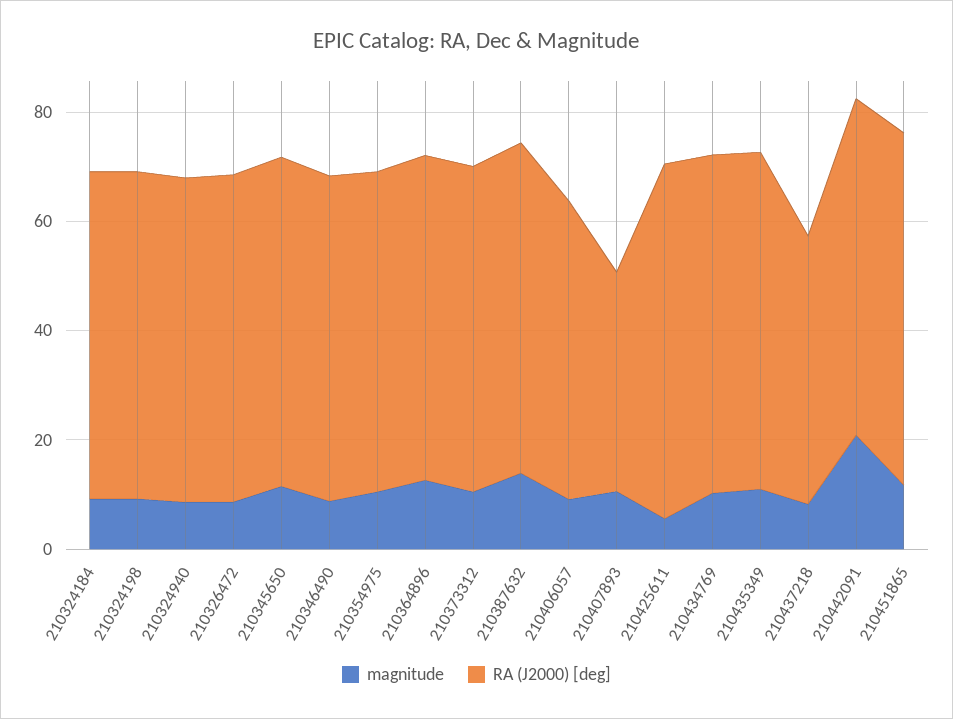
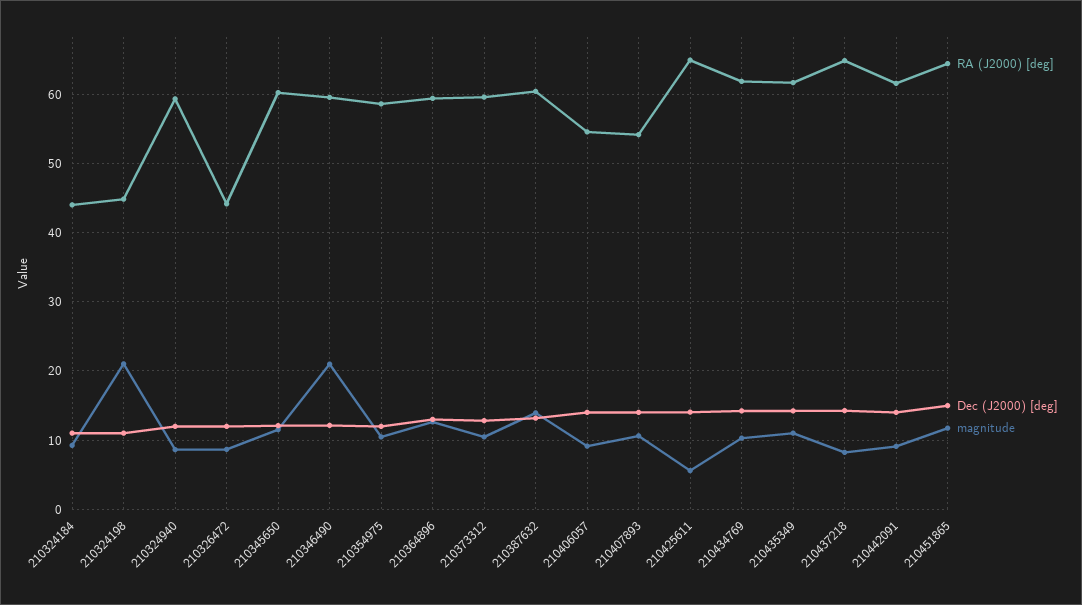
  {
    "magnitude": {
      "210324184": 9,
-     "210324198": 10,
+     "210324198": 21,
      "210324940": 9,
      "210326472": 9,
      "210345650": 12,
-     "210346490": 10,
+     "210346490": 21,
      "210354975": 10,
      "210364896": 13,
      "210373312": 10,
      "210387632": 14,
      "210406057": 9,
      "210407893": 11,
      "210425611": 6,
      "210434769": 10,
      "210435349": 11,
      "210437218": 8,
-     "210442091": 20,
+     "210442091": 9,
      "210451865": 12
    },
    "RA (J2000) [deg]": {
-     "210324184": 60,
+     "210324184": 44,
-     "210324198": 60,
+     "210324198": 45,
      "210324940": 59,
-     "210326472": 60,
+     "210326472": 44,
      "210345650": 60,
      "210346490": 60,
      "210354975": 59,
      "210364896": 59,
      "210373312": 60,
      "210387632": 60,
      "210406057": 55,
-     "210407893": 40,
+     "210407893": 54,
      "210425611": 65,
      "210434769": 62,
      "210435349": 62,
-     "210437218": 50,
+     "210437218": 65,
      "210442091": 62,
      "210451865": 65
-   }
+   },
+   "Dec (J2000) [deg]": {
+     "210324184": 11,
+     "210324198": 11,
+     "210324940": 12,
+     "210326472": 12,
+     "210345650": 12,
+     "210346490": 12,
+     "210354975": 12,
+     "210364896": 13,
+     "210373312": 13,
+     "210387632": 13,
+     "210406057": 14,
+     "210407893": 14,
+     "210425611": 14,
+     "210434769": 14,
+     "210435349": 14,
+     "210437218": 14,
+     "210442091": 14,
+     "210451865": 15
+   }
  }

